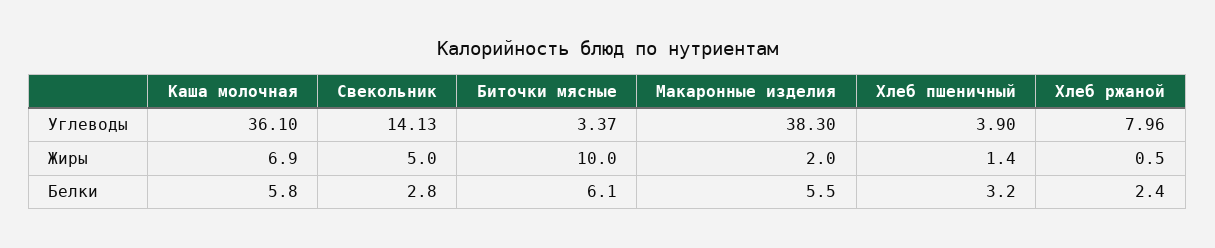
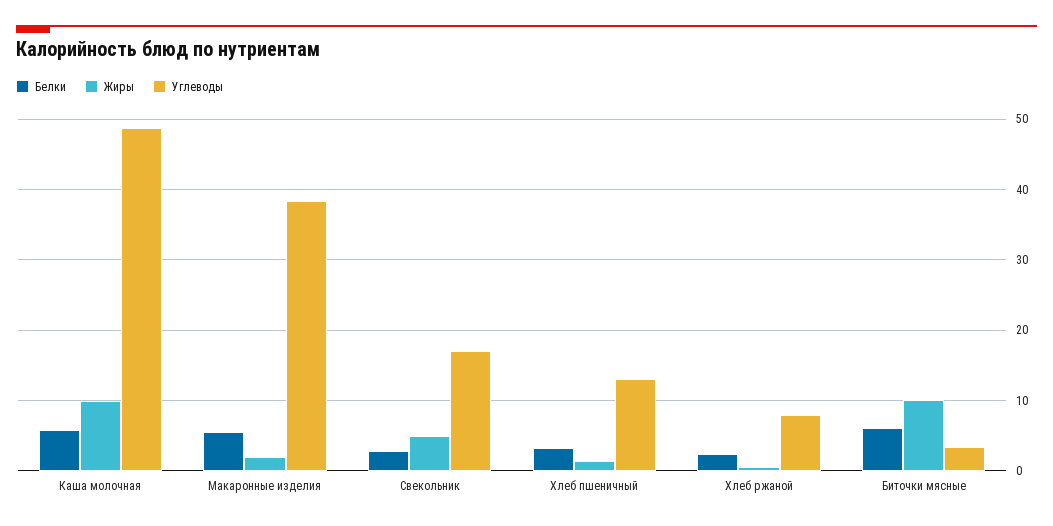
  {
    "Углеводы": {
-     "Каша молочная": 36.1,
+     "Каша молочная": 49,
-     "Свекольник": 14.13,
+     "Свекольник": 17,
      "Биточки мясные": 3.37,
      "Макаронные изделия": 38.3,
-     "Хлеб пшеничный": 3.9,
+     "Хлеб пшеничный": 13,
      "Хлеб ржаной": 7.96
    },
    "Жиры": {
-     "Каша молочная": 6.9,
+     "Каша молочная": 10,
      "Свекольник": 5,
      "Биточки мясные": 10,
      "Макаронные изделия": 2,
      "Хлеб пшеничный": 1.4,
      "Хлеб ржаной": 0.5
    },
    "Белки": {
      "Каша молочная": 5.8,
      "Свекольник": 2.8,
      "Биточки мясные": 6.1,
      "Макаронные изделия": 5.5,
      "Хлеб пшеничный": 3.2,
      "Хлеб ржаной": 2.4
    }
  }

